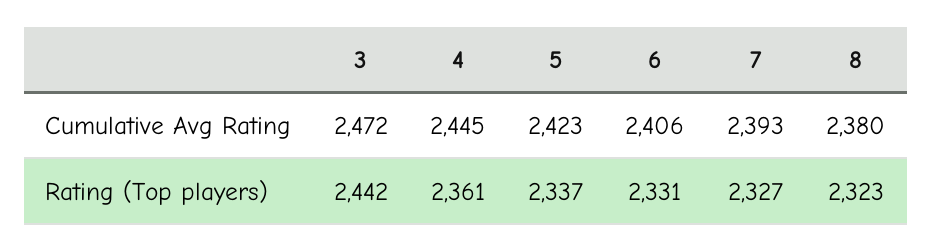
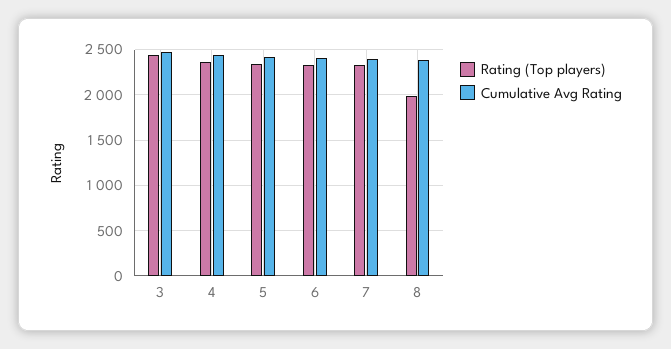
  {
    "Cumulative Avg Rating": {
      "3": 2472,
      "4": 2445,
      "5": 2423,
      "6": 2406,
      "7": 2393,
      "8": 2380
    },
    "Rating (Top players)": {
      "3": 2442,
      "4": 2361,
      "5": 2337,
      "6": 2331,
      "7": 2327,
-     "8": 2323
+     "8": 2000
    }
  }

